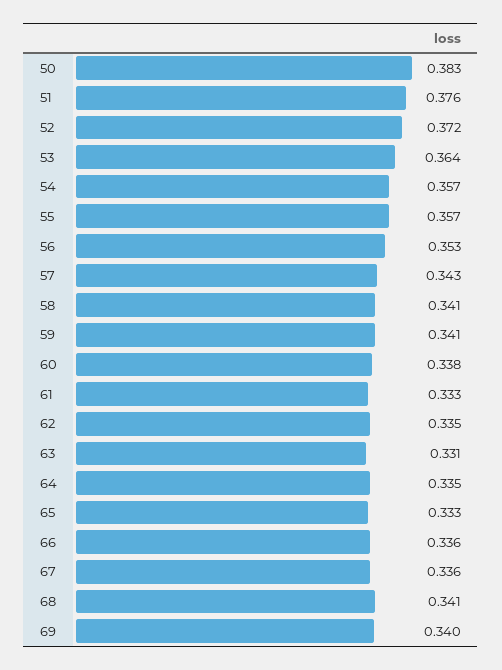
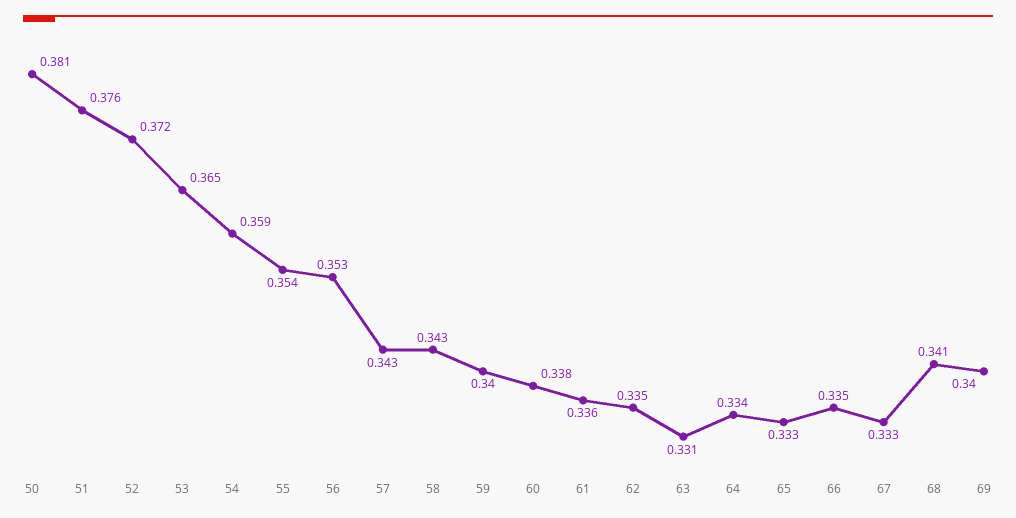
  {
-   "50": 0.383,
+   "50": 0.381,
    "51": 0.376,
    "52": 0.372,
-   "53": 0.364,
+   "53": 0.365,
-   "54": 0.357,
+   "54": 0.359,
-   "55": 0.357,
+   "55": 0.354,
    "56": 0.353,
    "57": 0.343,
-   "58": 0.341,
+   "58": 0.343,
-   "59": 0.341,
+   "59": 0.34,
    "60": 0.338,
-   "61": 0.333,
+   "61": 0.336,
    "62": 0.335,
    "63": 0.331,
-   "64": 0.335,
+   "64": 0.334,
    "65": 0.333,
-   "66": 0.336,
+   "66": 0.335,
-   "67": 0.336,
+   "67": 0.333,
    "68": 0.341,
    "69": 0.34
  }

